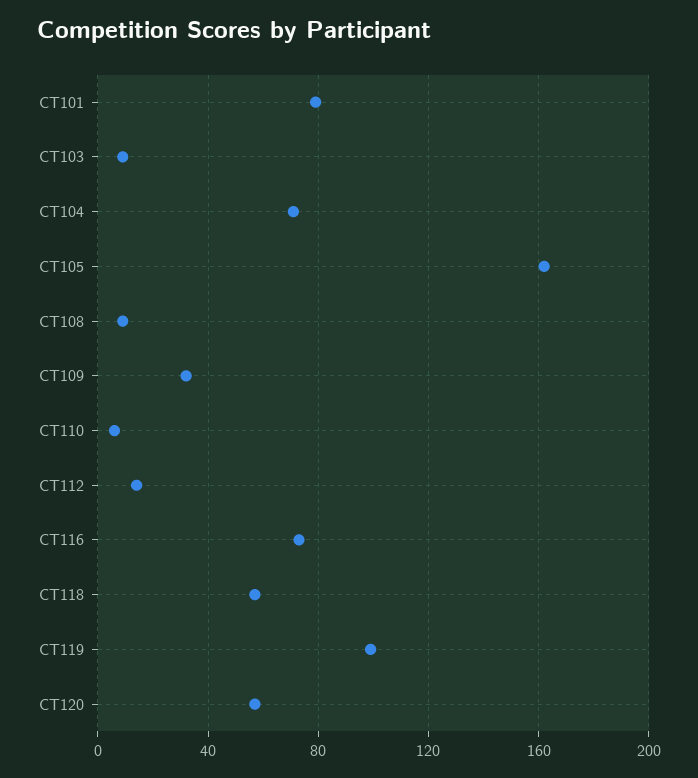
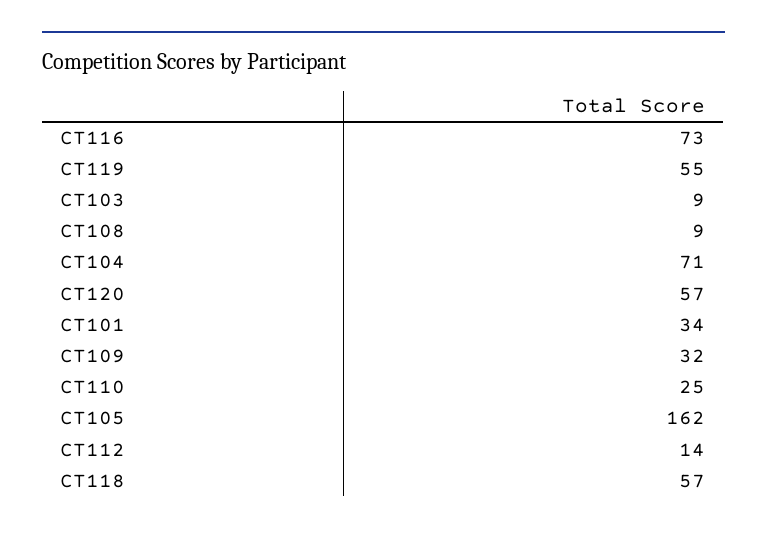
  {
-   "CT101": 80,
+   "CT101": 34,
    "CT103": 9,
    "CT104": 71,
    "CT105": 162,
    "CT108": 9,
    "CT109": 32,
-   "CT110": 5,
+   "CT110": 25,
    "CT112": 14,
    "CT116": 73,
    "CT118": 57,
-   "CT119": 100,
+   "CT119": 55,
    "CT120": 57
  }

